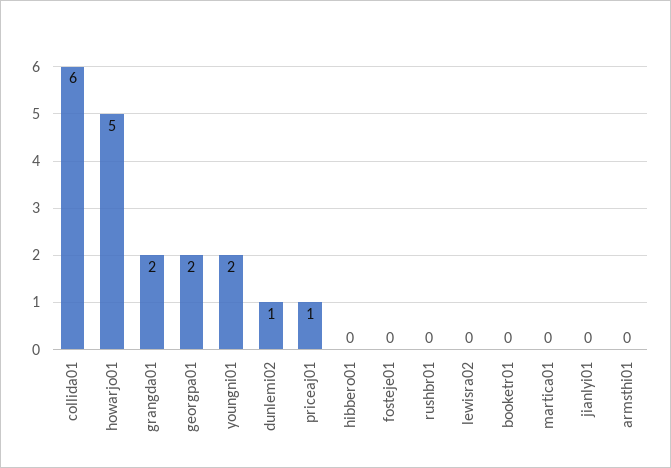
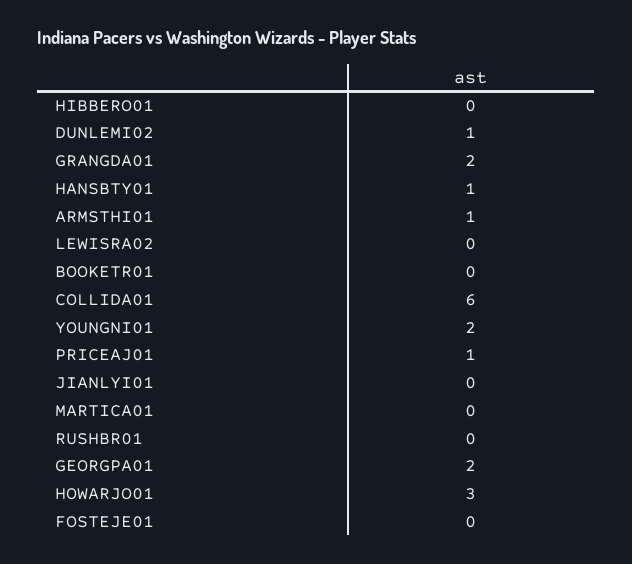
  {
    "collida01": 6,
-   "howarjo01": 5,
+   "howarjo01": 3,
    "grangda01": 2,
    "georgpa01": 2,
    "youngni01": 2,
    "dunlemi02": 1,
    "priceaj01": 1,
    "hibbero01": 0,
    "fosteje01": 0,
    "rushbr01": 0,
    "lewisra02": 0,
    "booketr01": 0,
    "martica01": 0,
    "jianlyi01": 0,
-   "armsthi01": 0
+   "armsthi01": 1,
+   "HANSBTY01": 1
  }

